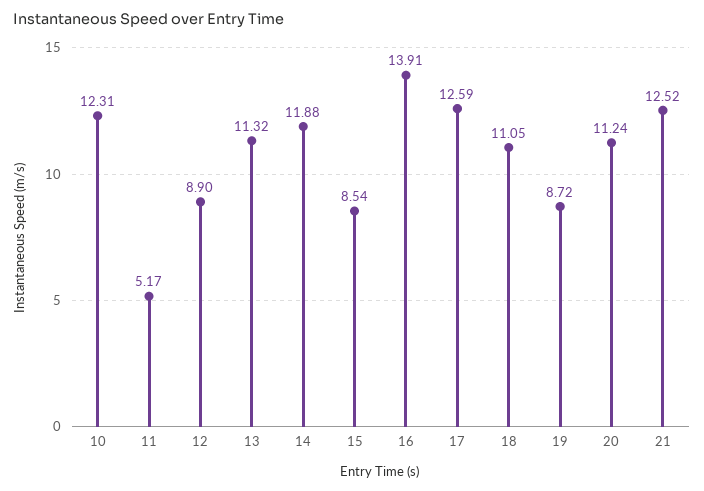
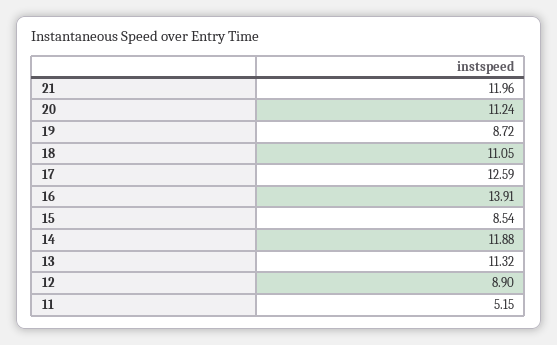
  {
-   "10": 12.31,
-   "11": 5.17,
+   "11": 5.15,
    "12": 8.9,
    "13": 11.32,
    "14": 11.88,
    "15": 8.54,
    "16": 13.91,
    "17": 12.59,
    "18": 11.05,
    "19": 8.72,
    "20": 11.24,
-   "21": 12.52
+   "21": 11.96
  }

